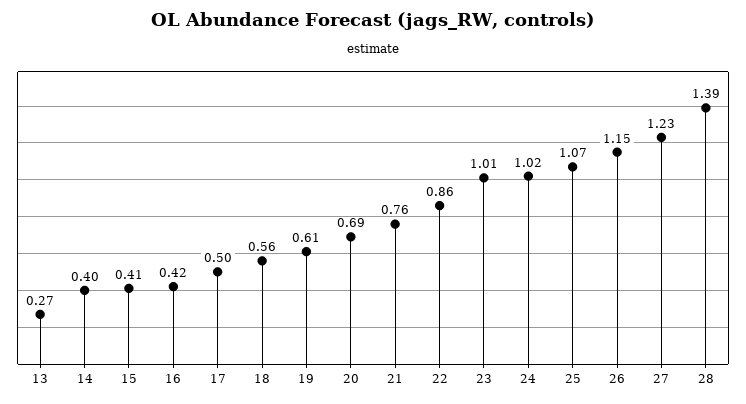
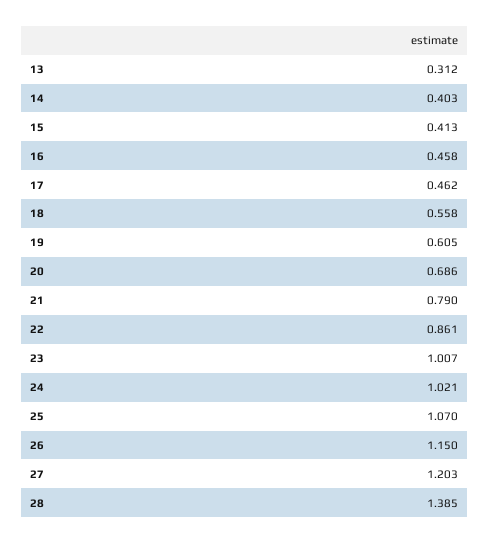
  {
-   "13": 0.27,
+   "13": 0.312,
    "14": 0.403,
    "15": 0.413,
-   "16": 0.42,
+   "16": 0.458,
-   "17": 0.5,
+   "17": 0.462,
    "18": 0.558,
    "19": 0.605,
    "20": 0.686,
-   "21": 0.76,
+   "21": 0.79,
    "22": 0.861,
    "23": 1.007,
    "24": 1.021,
    "25": 1.07,
    "26": 1.15,
-   "27": 1.23,
+   "27": 1.203,
    "28": 1.385
  }

